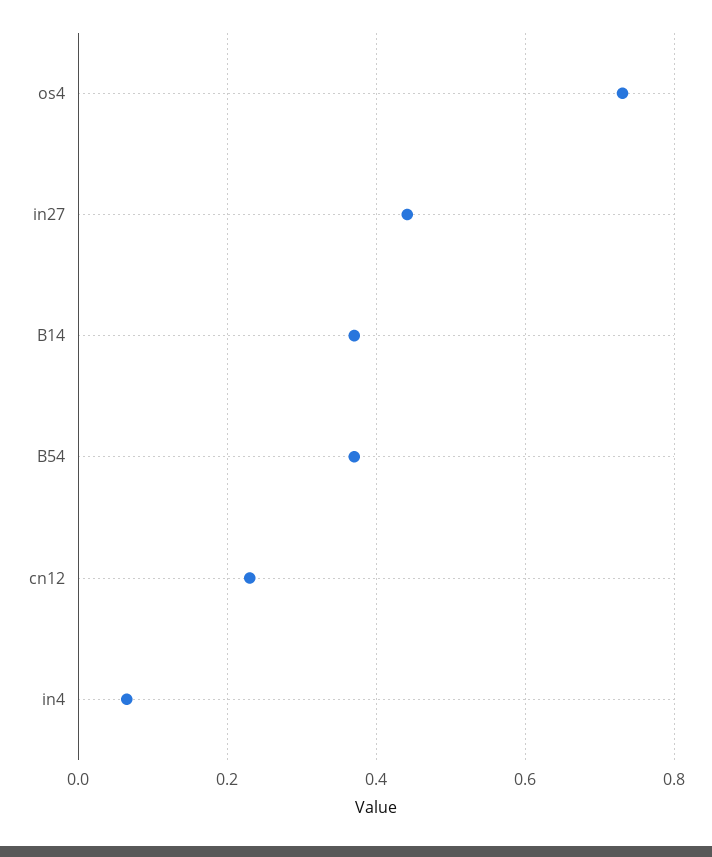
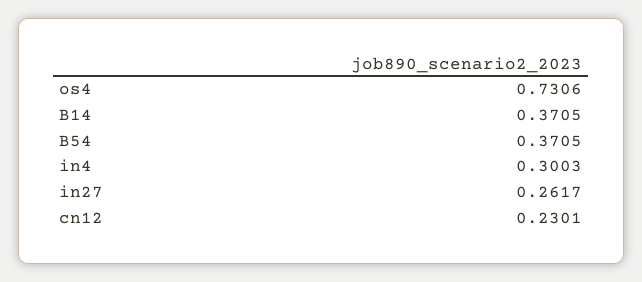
  {
    "os4": 0.7306,
-   "in27": 0.44,
+   "in27": 0.2617,
    "B14": 0.3705,
    "B54": 0.3705,
    "cn12": 0.2301,
-   "in4": 0.06
+   "in4": 0.3003
  }

